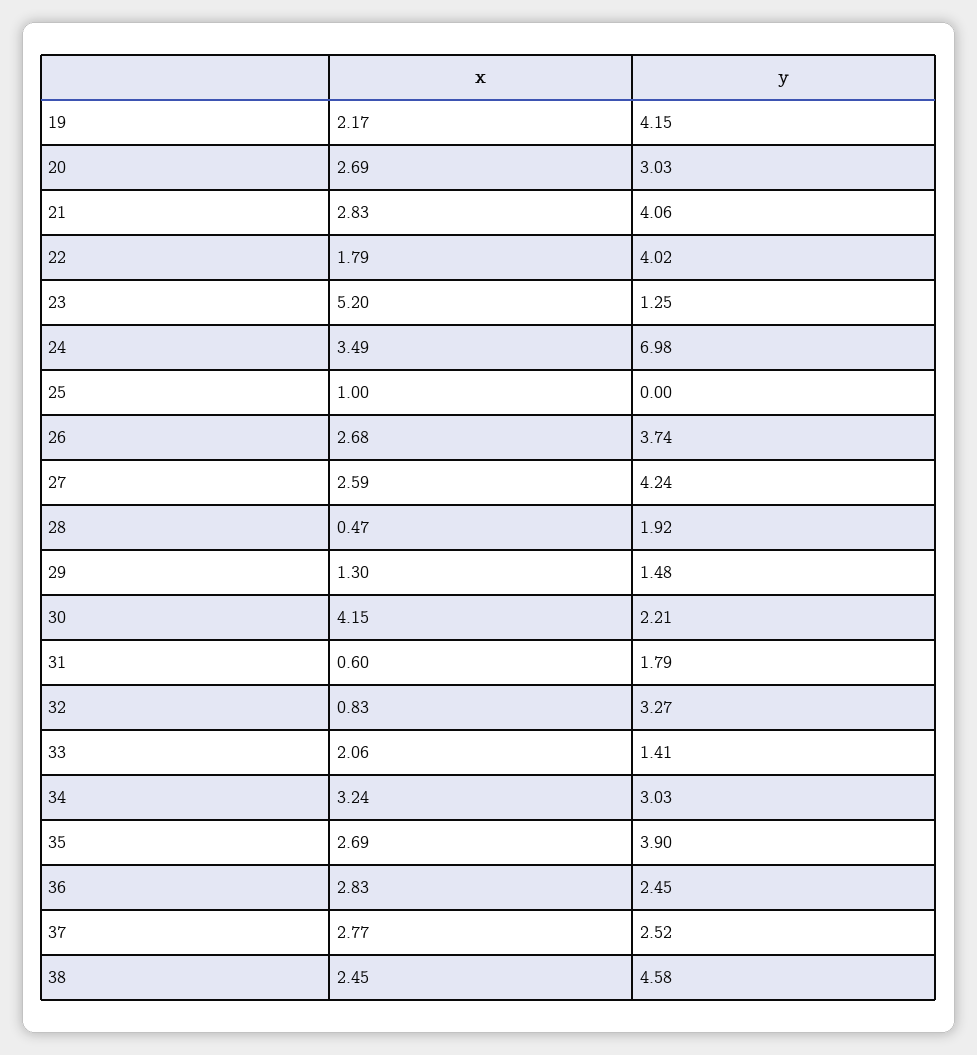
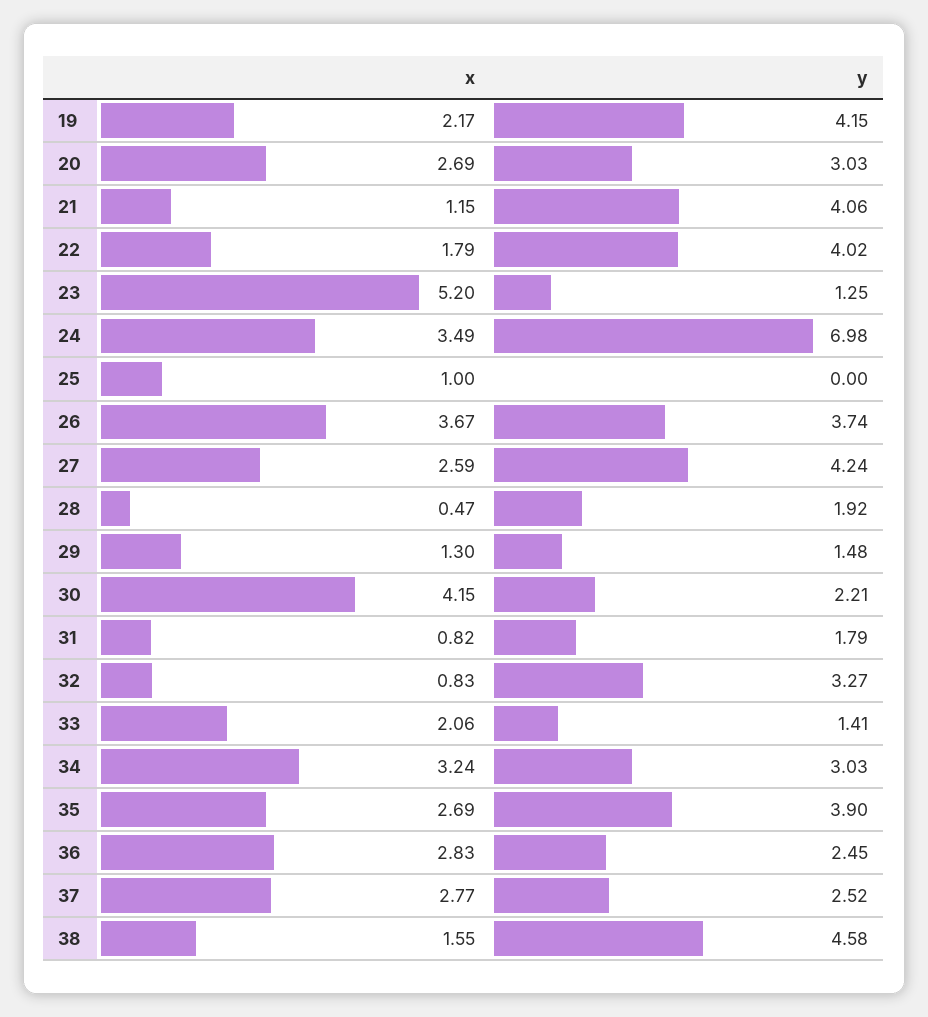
  {
    "x": {
      "19": 2.17,
      "20": 2.69,
-     "21": 2.83,
+     "21": 1.15,
      "22": 1.79,
      "23": 5.2,
      "24": 3.49,
      "25": 1,
-     "26": 2.68,
+     "26": 3.67,
      "27": 2.59,
      "28": 0.47,
      "29": 1.3,
      "30": 4.15,
-     "31": 0.6,
+     "31": 0.82,
      "32": 0.83,
      "33": 2.06,
      "34": 3.24,
      "35": 2.69,
      "36": 2.83,
      "37": 2.77,
-     "38": 2.45
+     "38": 1.55
    },
    "y": {
      "19": 4.15,
      "20": 3.03,
      "21": 4.06,
      "22": 4.02,
      "23": 1.25,
      "24": 6.98,
      "25": 0,
      "26": 3.74,
      "27": 4.24,
      "28": 1.92,
      "29": 1.48,
      "30": 2.21,
      "31": 1.79,
      "32": 3.27,
      "33": 1.41,
      "34": 3.03,
      "35": 3.9,
      "36": 2.45,
      "37": 2.52,
      "38": 4.58
    }
  }

